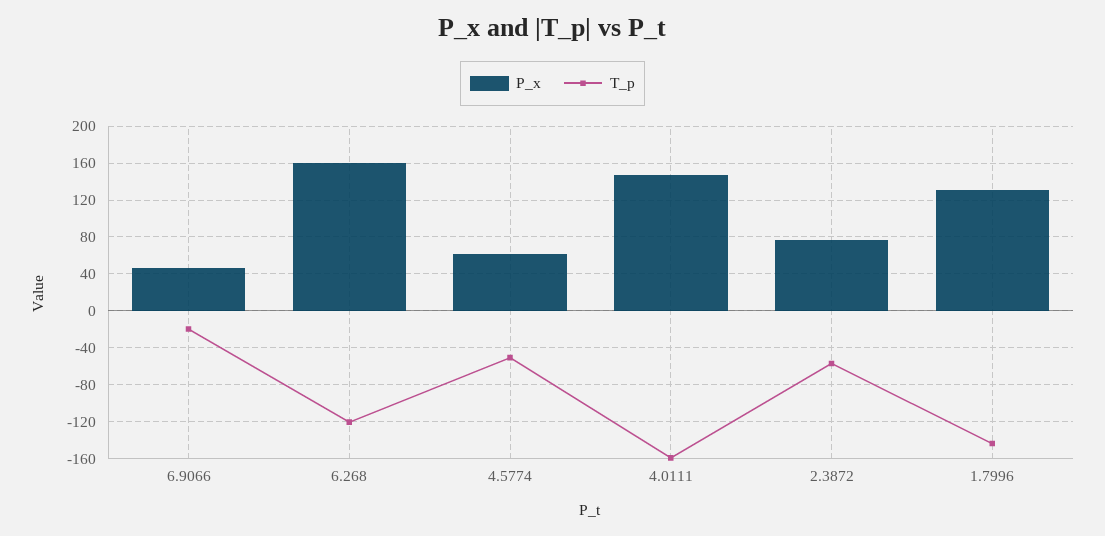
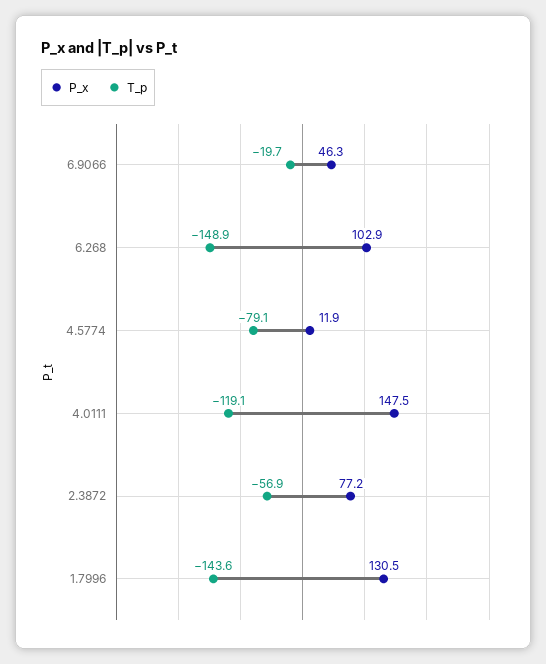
  {
    "P_x": {
      "6.9066": 46.3,
-     "6.268": 160,
+     "6.268": 102.9,
-     "4.5774": 60,
+     "4.5774": 11.9,
      "4.0111": 147.5,
      "2.3872": 77.2,
      "1.7996": 130.5
    },
    "T_p": {
      "6.9066": -19.7,
-     "6.268": -120,
+     "6.268": -148.9,
-     "4.5774": -50,
+     "4.5774": -79.1,
-     "4.0111": -160,
+     "4.0111": -119.1,
      "2.3872": -56.9,
      "1.7996": -143.6
    }
  }

